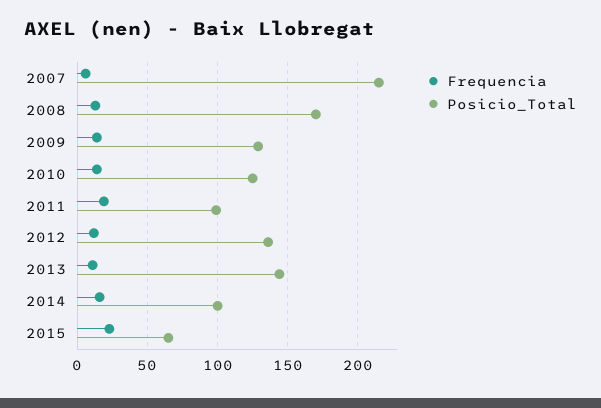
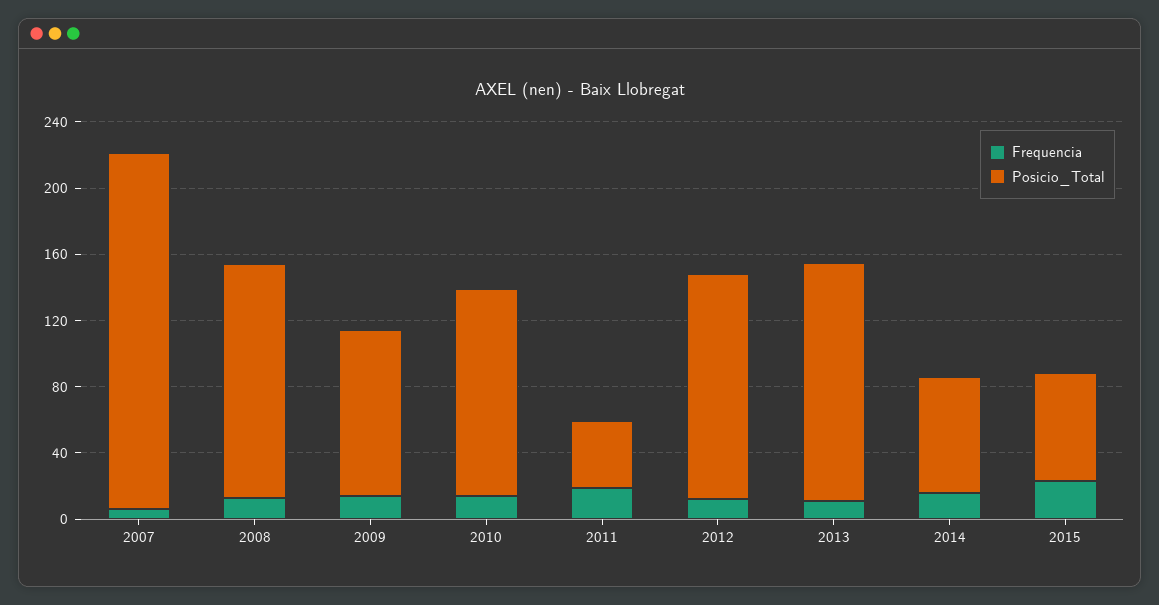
  {
    "Frequencia": {
      "2007": 5,
      "2008": 15,
      "2009": 15,
      "2010": 15,
      "2011": 20,
      "2012": 10,
      "2013": 10,
      "2014": 15,
      "2015": 25
    },
    "Posicio_Total": {
      "2007": 215,
-     "2008": 170,
+     "2008": 140,
-     "2009": 130,
+     "2009": 100,
      "2010": 125,
-     "2011": 100,
+     "2011": 40,
      "2012": 135,
      "2013": 145,
-     "2014": 100,
+     "2014": 70,
      "2015": 65
    }
  }

